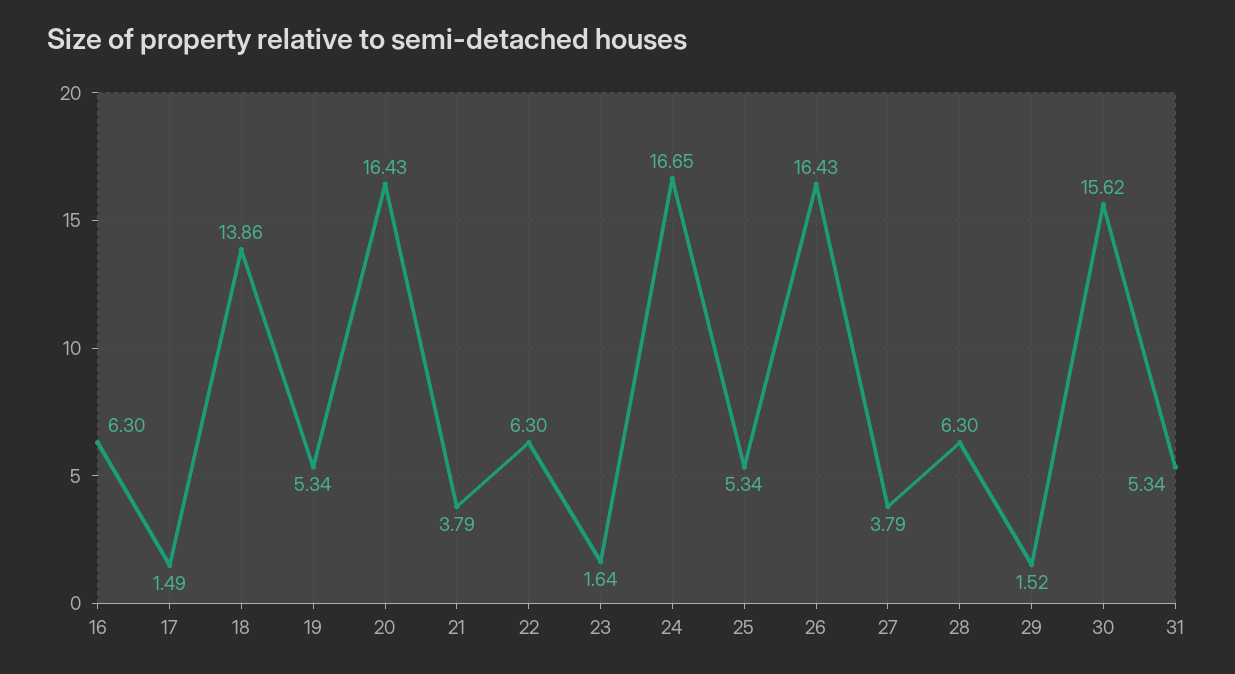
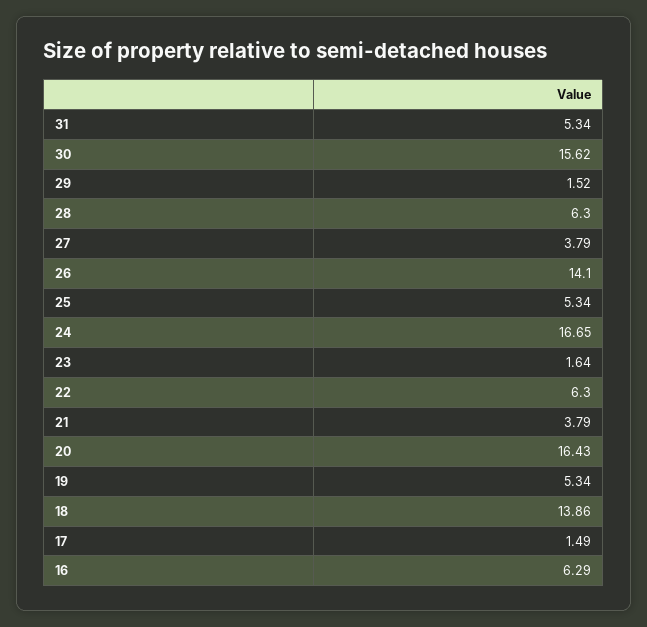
  {
-   "16": 6.3,
+   "16": 6.29,
    "17": 1.49,
    "18": 13.86,
    "19": 5.34,
    "20": 16.43,
    "21": 3.79,
    "22": 6.3,
    "23": 1.64,
    "24": 16.65,
    "25": 5.34,
-   "26": 16.43,
+   "26": 14.1,
    "27": 3.79,
    "28": 6.3,
    "29": 1.52,
    "30": 15.62,
    "31": 5.34
  }

